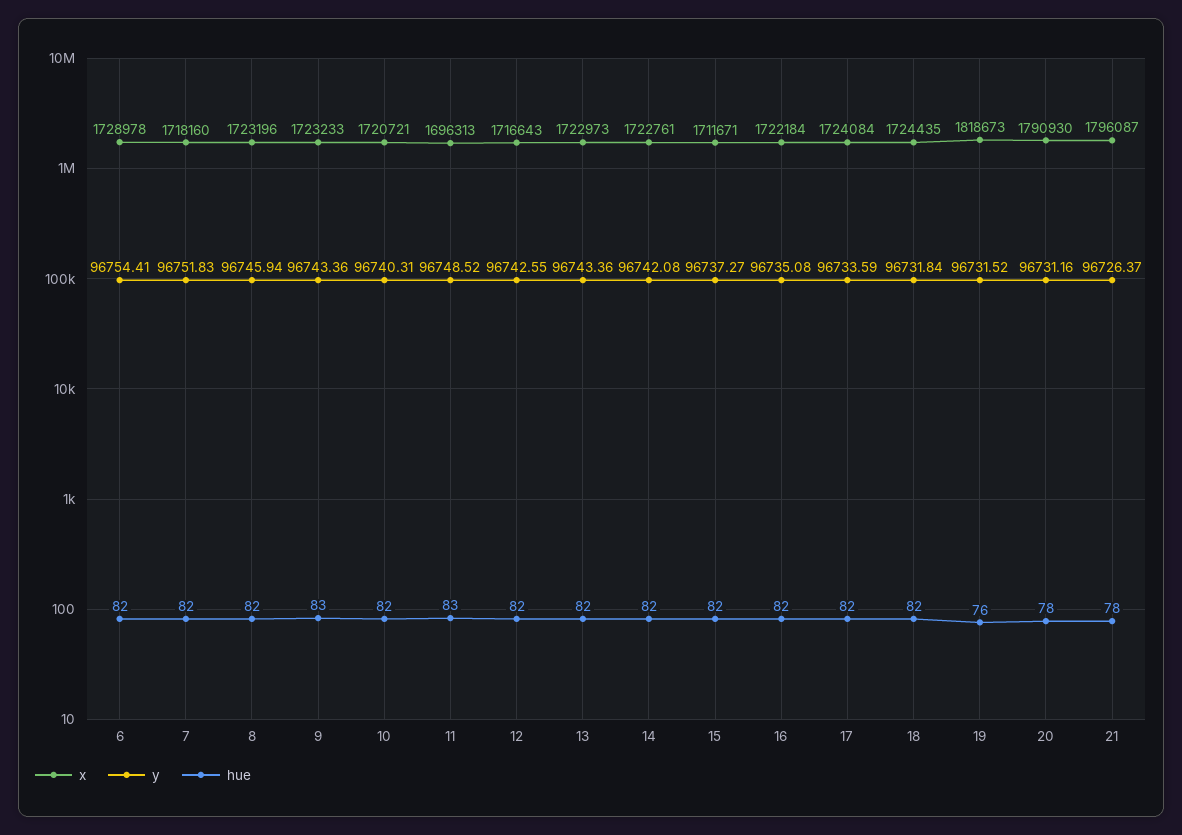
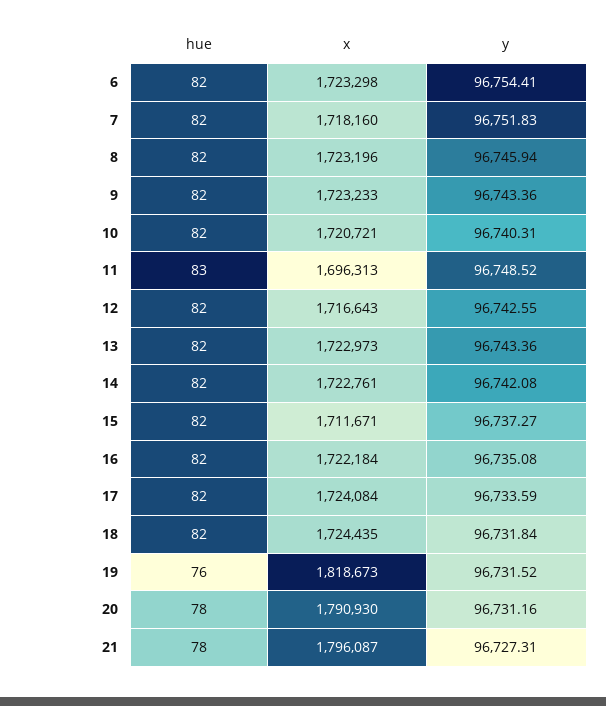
  {
    "x": {
-     "6": 1728978,
+     "6": 1723298,
      "7": 1718160,
      "8": 1723196,
      "9": 1723233,
      "10": 1720721,
      "11": 1696313,
      "12": 1716643,
      "13": 1722973,
      "14": 1722761,
      "15": 1711671,
      "16": 1722184,
      "17": 1724084,
      "18": 1724435,
      "19": 1818673,
      "20": 1790930,
      "21": 1796087
    },
    "y": {
      "6": 96754.41,
      "7": 96751.83,
      "8": 96745.94,
      "9": 96743.36,
      "10": 96740.31,
      "11": 96748.52,
      "12": 96742.55,
      "13": 96743.36,
      "14": 96742.08,
      "15": 96737.27,
      "16": 96735.08,
      "17": 96733.59,
      "18": 96731.84,
      "19": 96731.52,
      "20": 96731.16,
-     "21": 96726.37
+     "21": 96727.31
    },
    "hue": {
      "6": 82,
      "7": 82,
      "8": 82,
-     "9": 83,
+     "9": 82,
      "10": 82,
      "11": 83,
      "12": 82,
      "13": 82,
      "14": 82,
      "15": 82,
      "16": 82,
      "17": 82,
      "18": 82,
      "19": 76,
      "20": 78,
      "21": 78
    }
  }

